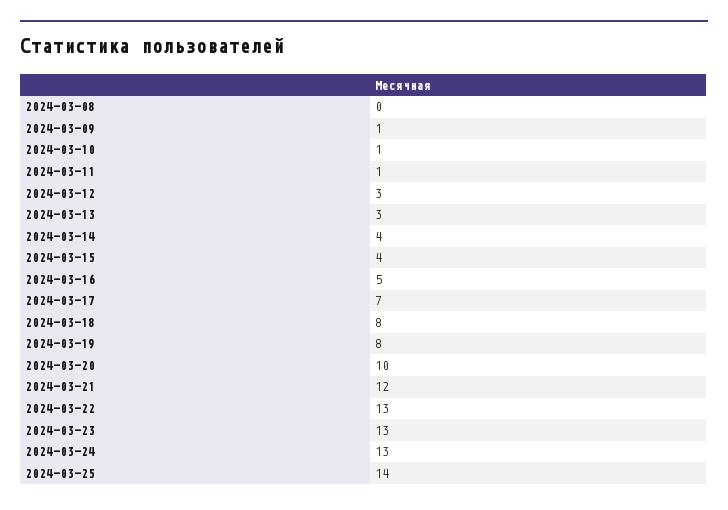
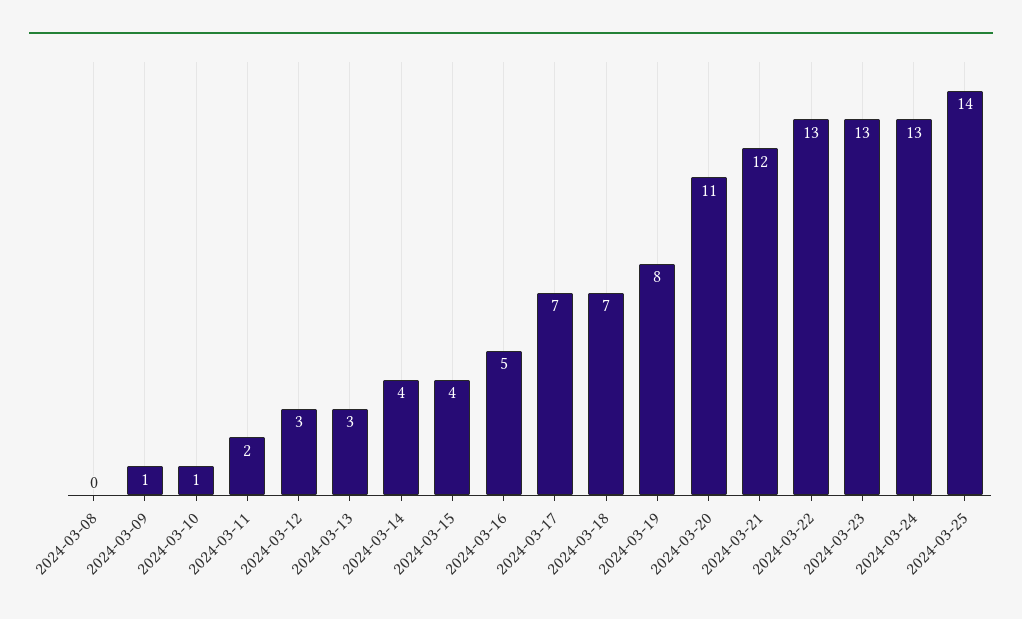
  {
    "2024-03-08": 0,
    "2024-03-09": 1,
    "2024-03-10": 1,
-   "2024-03-11": 1,
+   "2024-03-11": 2,
    "2024-03-12": 3,
    "2024-03-13": 3,
    "2024-03-14": 4,
    "2024-03-15": 4,
    "2024-03-16": 5,
    "2024-03-17": 7,
-   "2024-03-18": 8,
+   "2024-03-18": 7,
    "2024-03-19": 8,
-   "2024-03-20": 10,
+   "2024-03-20": 11,
    "2024-03-21": 12,
    "2024-03-22": 13,
    "2024-03-23": 13,
    "2024-03-24": 13,
    "2024-03-25": 14
  }

